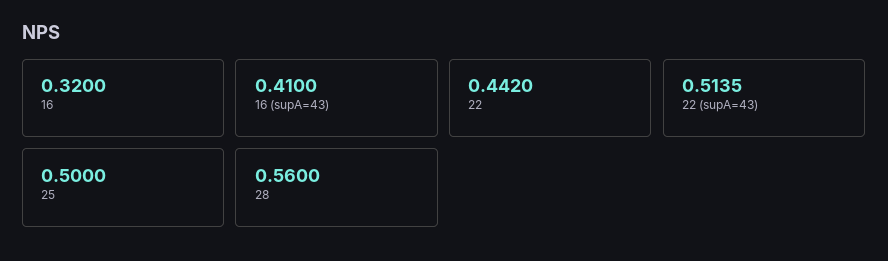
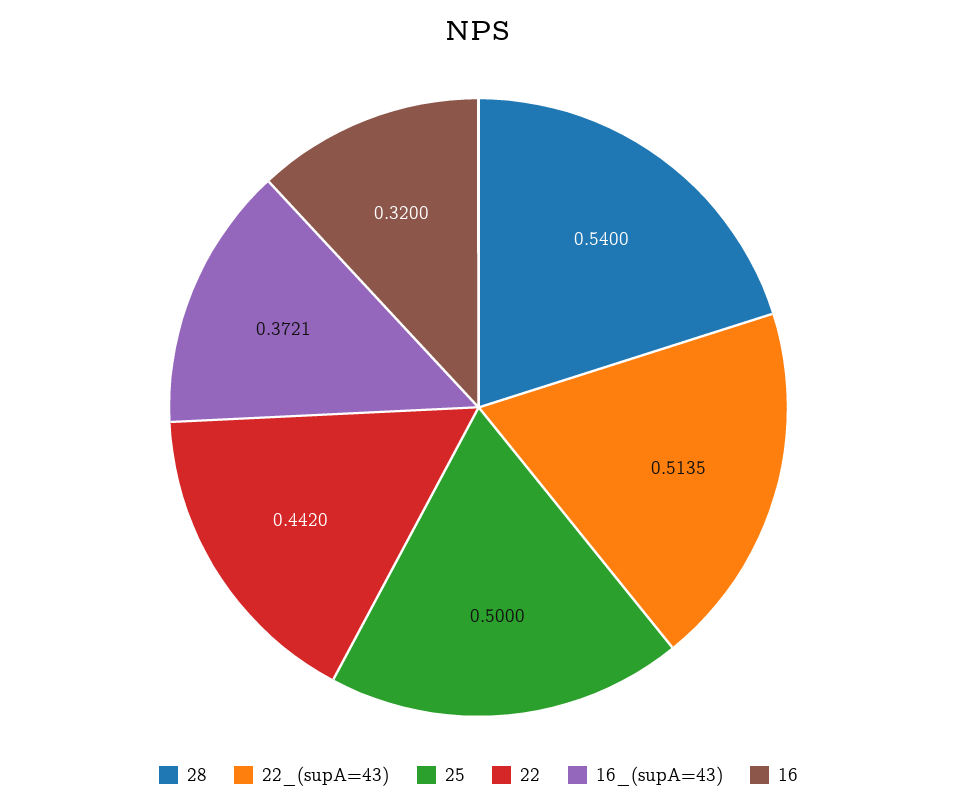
  {
    "16": 0.32,
-   "16 (supA=43)": 0.41,
+   "16 (supA=43)": 0.3721,
    "22": 0.442,
    "22 (supA=43)": 0.5135,
    "25": 0.5,
-   "28": 0.56
+   "28": 0.54
  }

